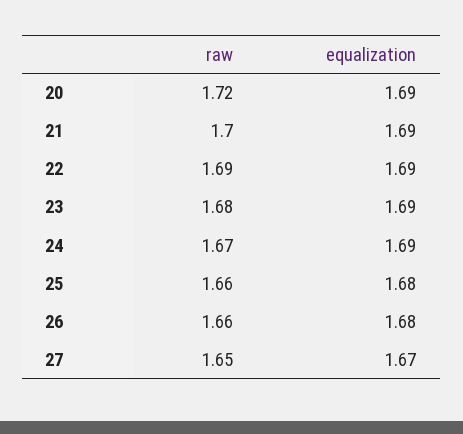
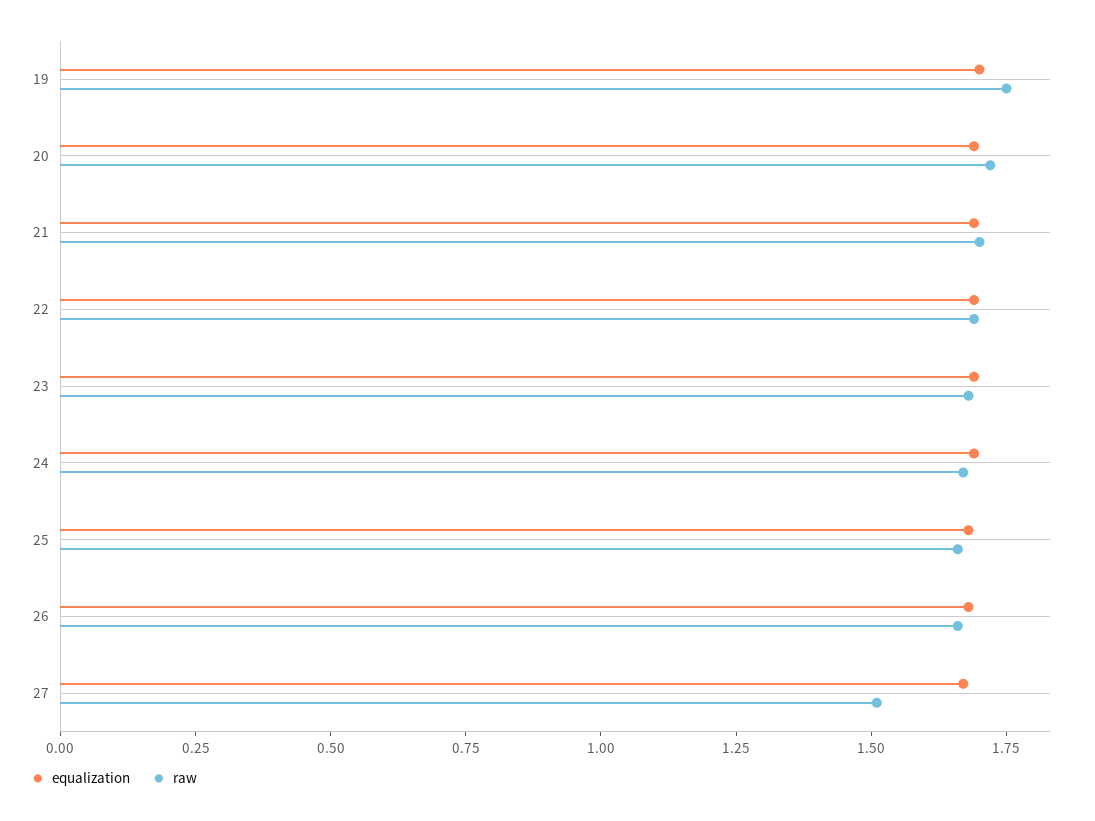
  {
    "raw": {
      "20": 1.72,
      "21": 1.7,
      "22": 1.69,
      "23": 1.68,
      "24": 1.67,
      "25": 1.66,
      "26": 1.66,
-     "27": 1.65
+     "27": 1.5,
+     "19": 1.75
    },
    "equalization": {
      "20": 1.69,
      "21": 1.69,
      "22": 1.69,
      "23": 1.69,
      "24": 1.69,
      "25": 1.68,
      "26": 1.68,
-     "27": 1.67
+     "27": 1.67,
+     "19": 1.7
    }
  }

